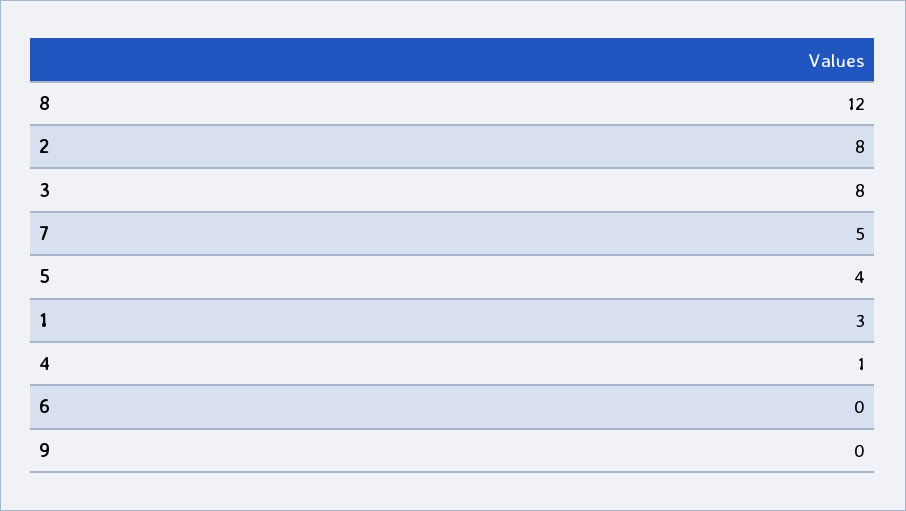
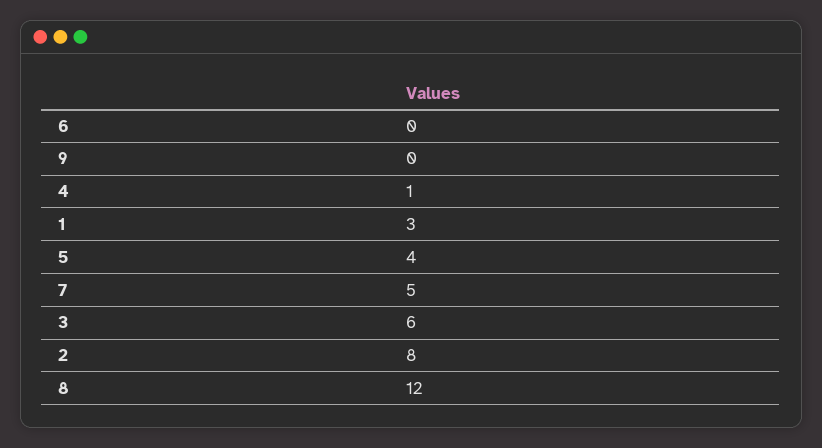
  {
    "8": 12,
    "2": 8,
-   "3": 8,
+   "3": 6,
    "7": 5,
    "5": 4,
    "1": 3,
    "4": 1,
    "6": 0,
    "9": 0
  }

